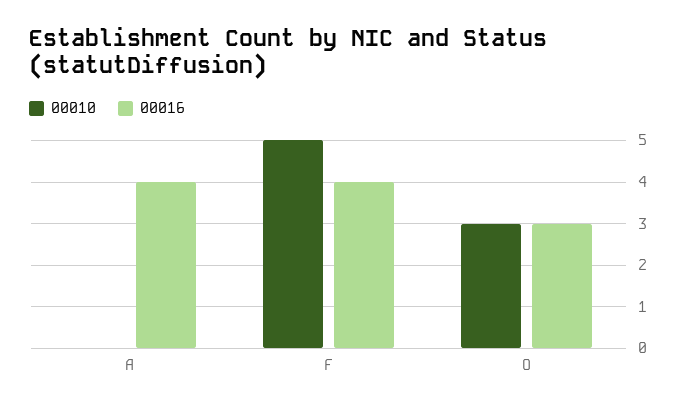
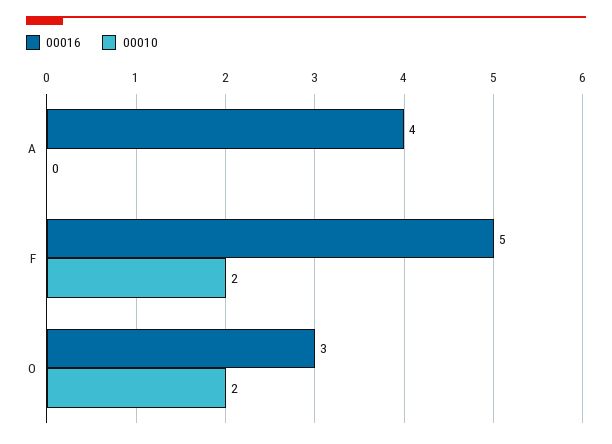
  {
    "00010": {
      "A": 0,
-     "F": 5,
+     "F": 2,
-     "O": 3
+     "O": 2
    },
    "00016": {
      "A": 4,
-     "F": 4,
+     "F": 5,
      "O": 3
    }
  }

